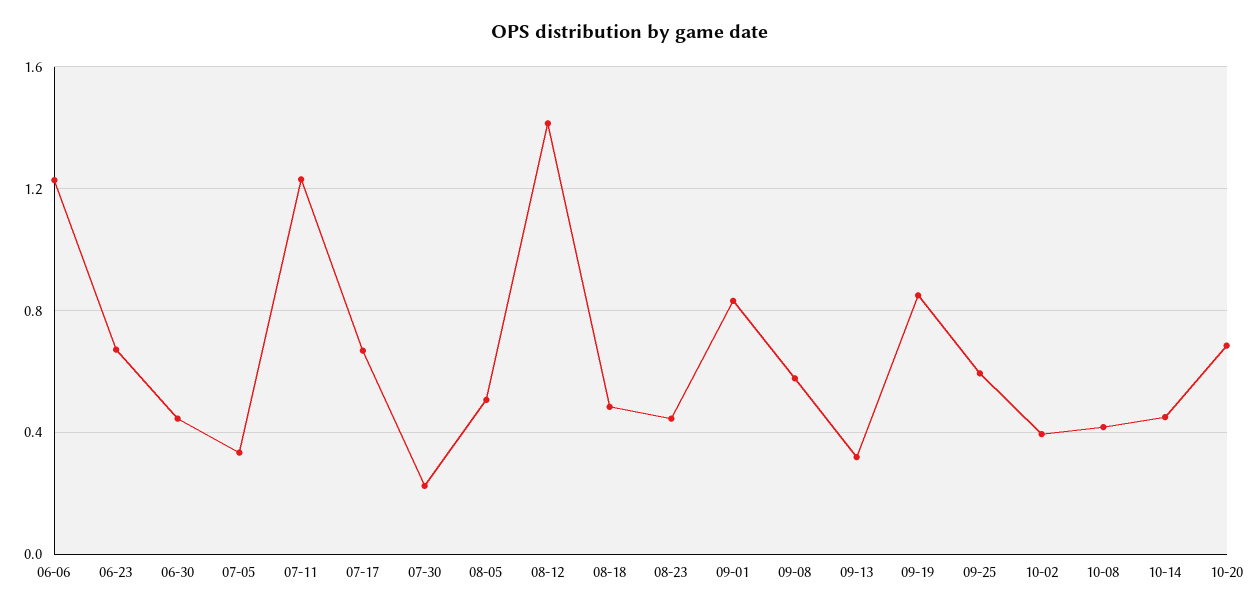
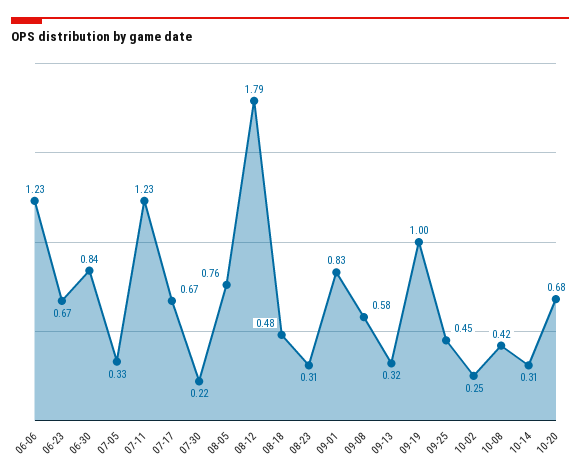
  {
    "06-06": 1.23,
    "06-23": 0.67,
-   "06-30": 0.45,
+   "06-30": 0.84,
    "07-05": 0.33,
    "07-11": 1.23,
    "07-17": 0.67,
    "07-30": 0.22,
-   "08-05": 0.5,
+   "08-05": 0.76,
-   "08-12": 1.4,
+   "08-12": 1.79,
    "08-18": 0.48,
-   "08-23": 0.45,
+   "08-23": 0.31,
    "09-01": 0.83,
    "09-08": 0.58,
    "09-13": 0.32,
-   "09-19": 0.85,
+   "09-19": 1,
-   "09-25": 0.6,
+   "09-25": 0.45,
-   "10-02": 0.4,
+   "10-02": 0.25,
    "10-08": 0.42,
-   "10-14": 0.45,
+   "10-14": 0.31,
    "10-20": 0.68
  }

